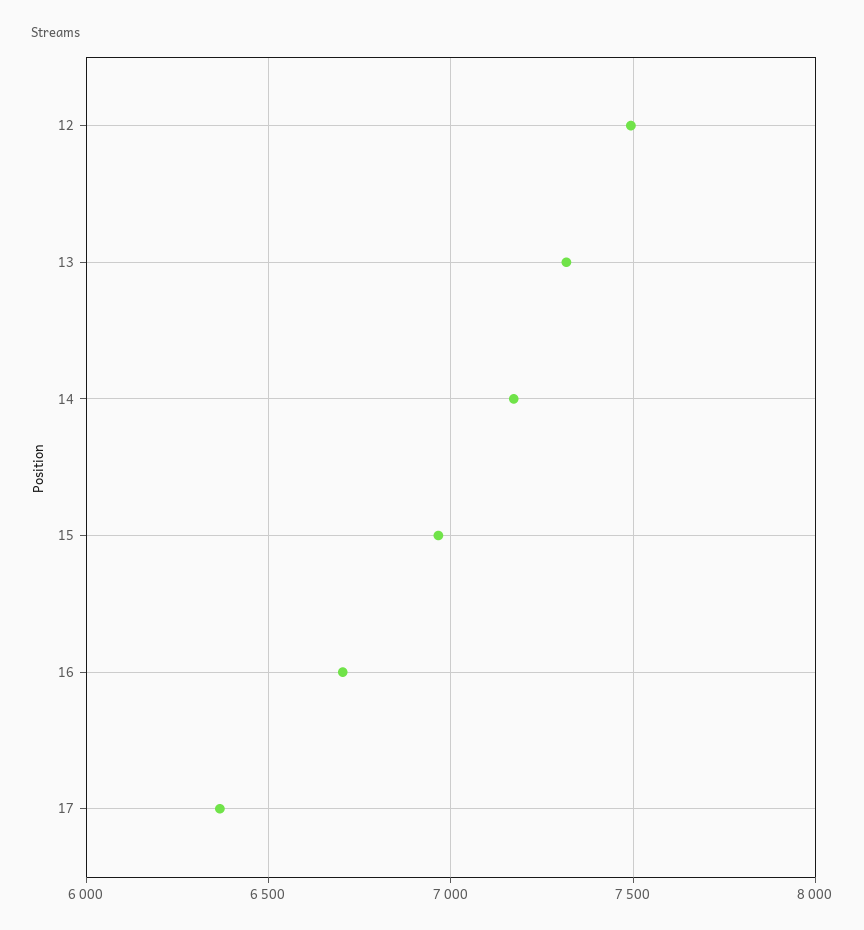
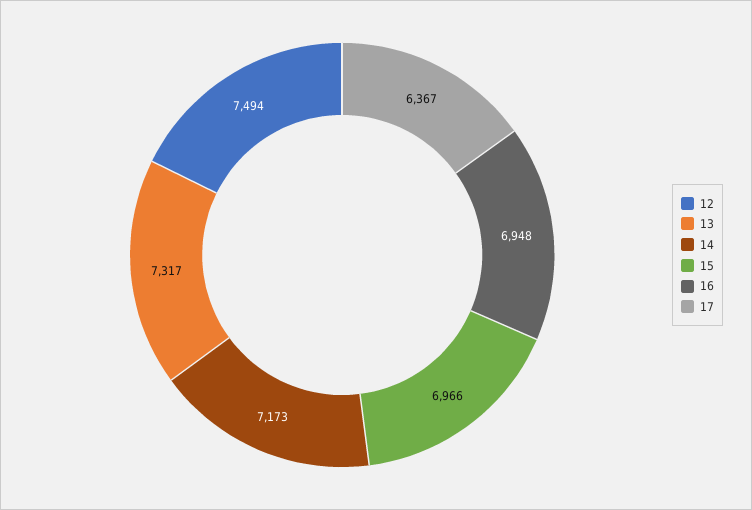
  {
    "12": 7494,
    "13": 7317,
    "14": 7173,
    "15": 6966,
-   "16": 6700,
+   "16": 6948,
    "17": 6367
  }

